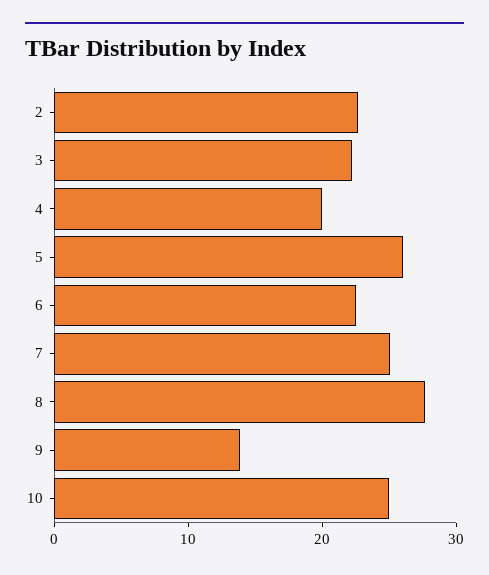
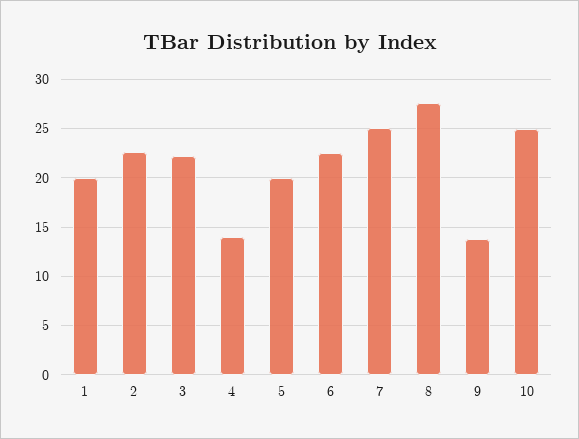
  {
    "2": 23,
    "3": 22,
-   "4": 20,
+   "4": 14,
-   "5": 26,
+   "5": 20,
    "6": 23,
    "7": 25,
    "8": 28,
    "9": 14,
-   "10": 25
+   "10": 25,
+   "1": 20
  }

